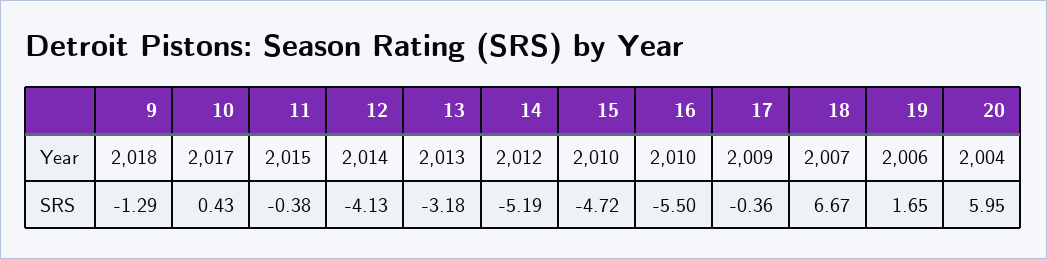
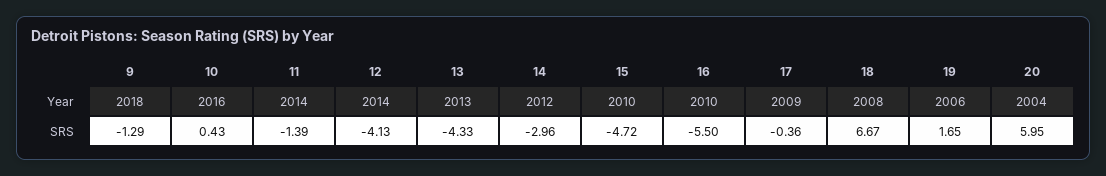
  {
    "9": {
      "Year": 2018,
      "SRS": -1.29
    },
    "10": {
-     "Year": 2017,
+     "Year": 2016,
      "SRS": 0.43
    },
    "11": {
-     "Year": 2015,
+     "Year": 2014,
-     "SRS": -0.38
+     "SRS": -1.39
    },
    "12": {
      "Year": 2014,
      "SRS": -4.13
    },
    "13": {
      "Year": 2013,
-     "SRS": -3.18
+     "SRS": -4.33
    },
    "14": {
      "Year": 2012,
-     "SRS": -5.19
+     "SRS": -2.96
    },
    "15": {
      "Year": 2010,
      "SRS": -4.72
    },
    "16": {
      "Year": 2010,
      "SRS": -5.5
    },
    "17": {
      "Year": 2009,
      "SRS": -0.36
    },
    "18": {
-     "Year": 2007,
+     "Year": 2008,
      "SRS": 6.67
    },
    "19": {
      "Year": 2006,
      "SRS": 1.65
    },
    "20": {
      "Year": 2004,
      "SRS": 5.95
    }
  }

